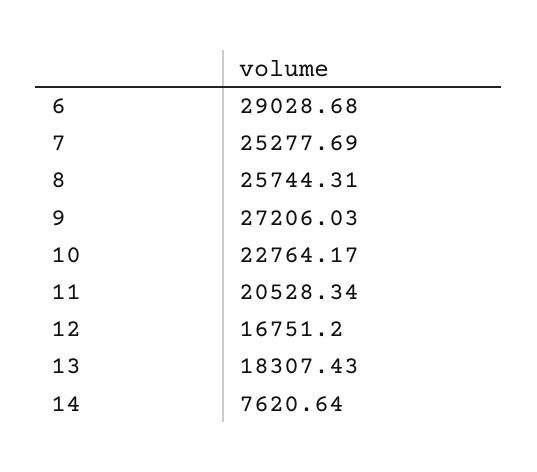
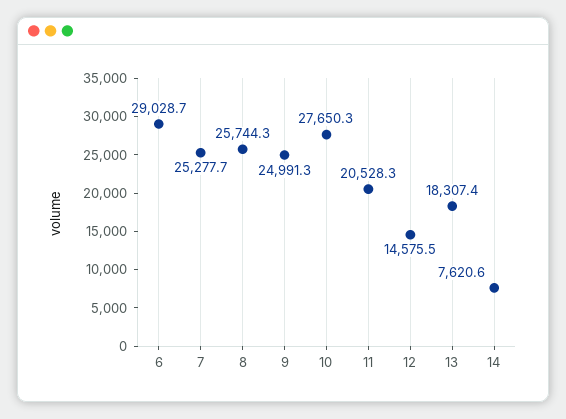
  {
    "6": 29028.68,
    "7": 25277.69,
    "8": 25744.31,
-   "9": 27206.03,
+   "9": 24991.3,
-   "10": 22764.17,
+   "10": 27650.3,
    "11": 20528.34,
-   "12": 16751.2,
+   "12": 14575.5,
    "13": 18307.43,
    "14": 7620.64
  }

